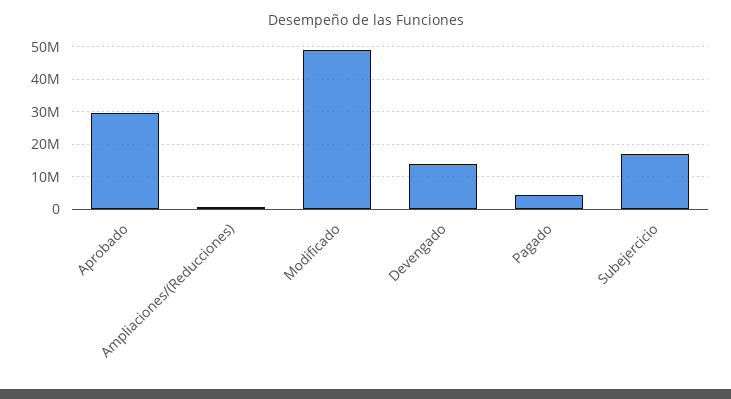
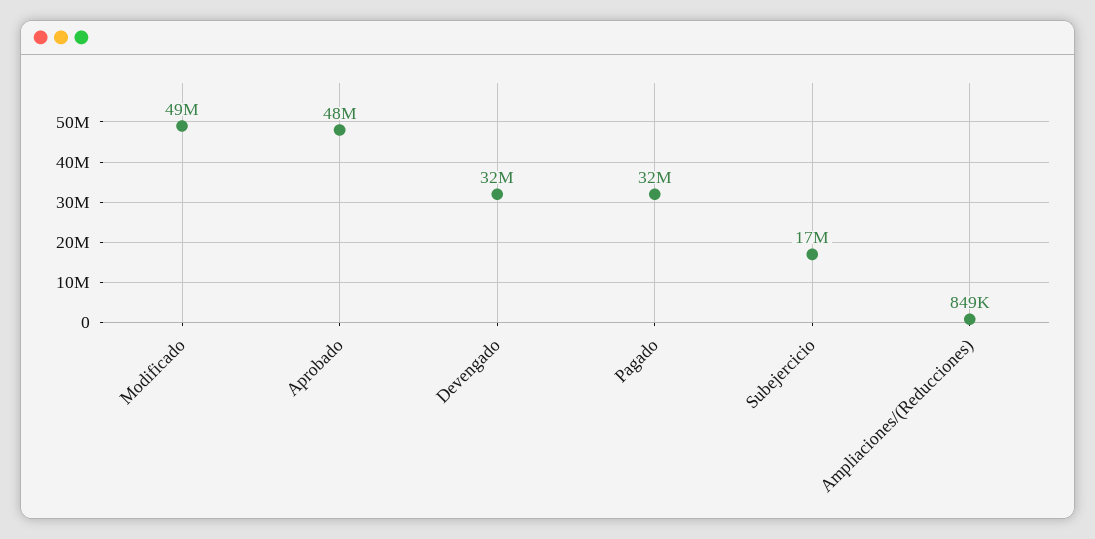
  {
-   "Aprobado": 30000000,
+   "Aprobado": 48000000,
    "Ampliaciones/(Reducciones)": 849000,
    "Modificado": 49000000,
-   "Devengado": 14000000,
+   "Devengado": 32000000,
-   "Pagado": 4000000,
+   "Pagado": 32000000,
    "Subejercicio": 17000000
  }

